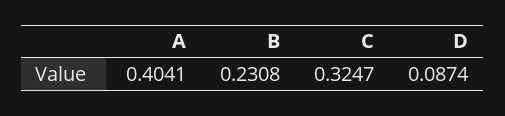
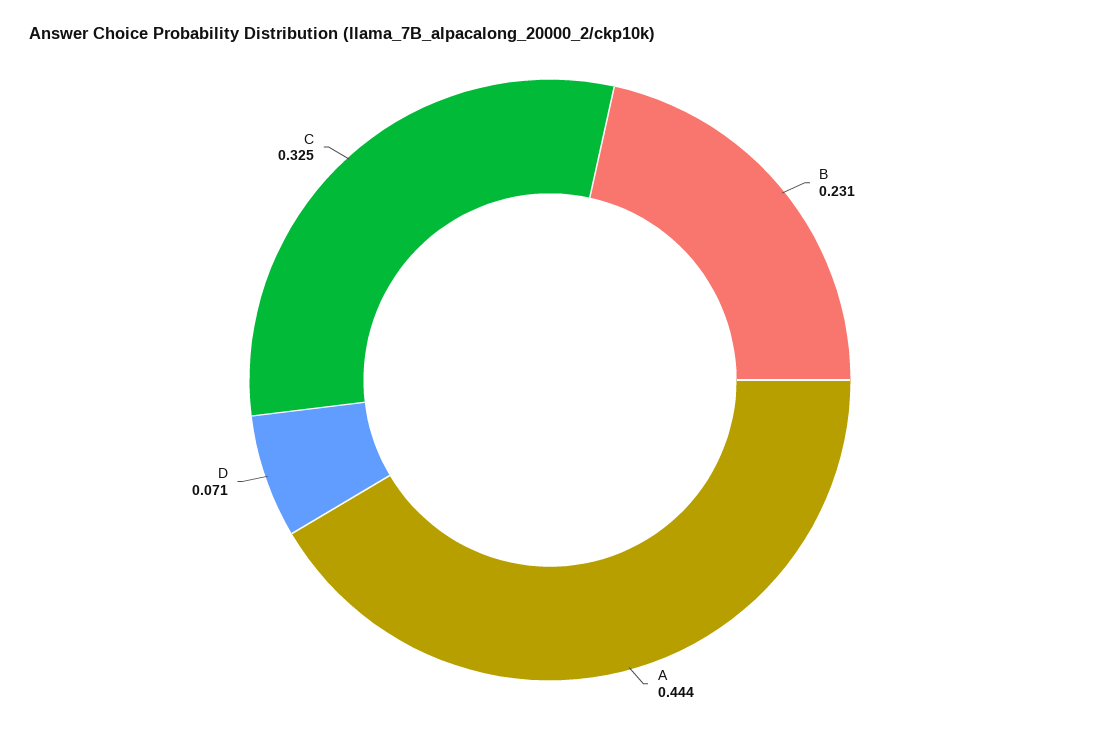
  {
-   "A": 0.4041,
+   "A": 0.444,
    "B": 0.2308,
    "C": 0.3247,
-   "D": 0.0874
+   "D": 0.071
  }

